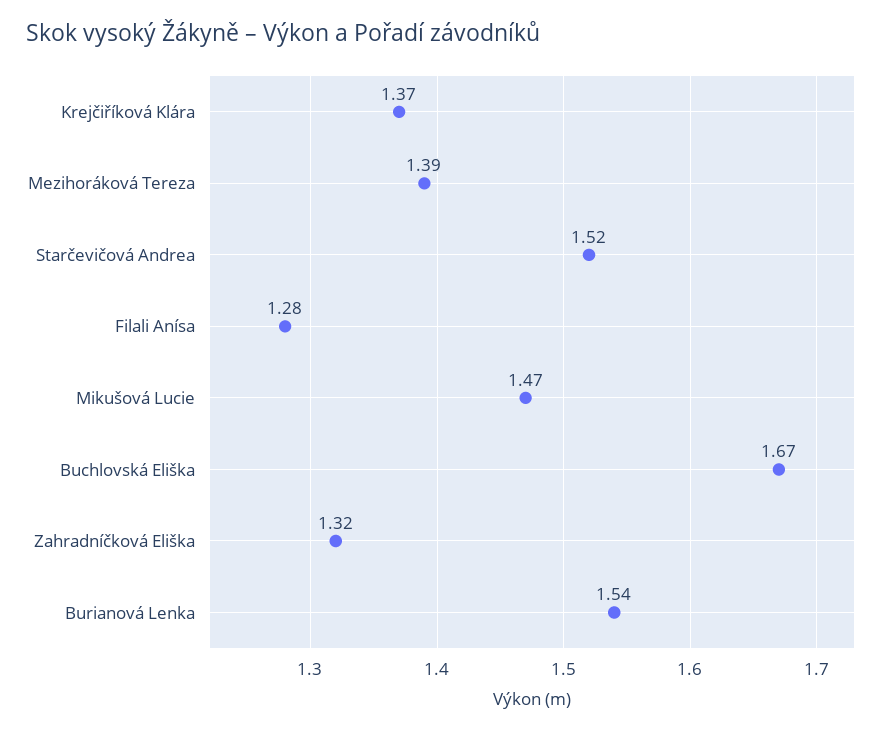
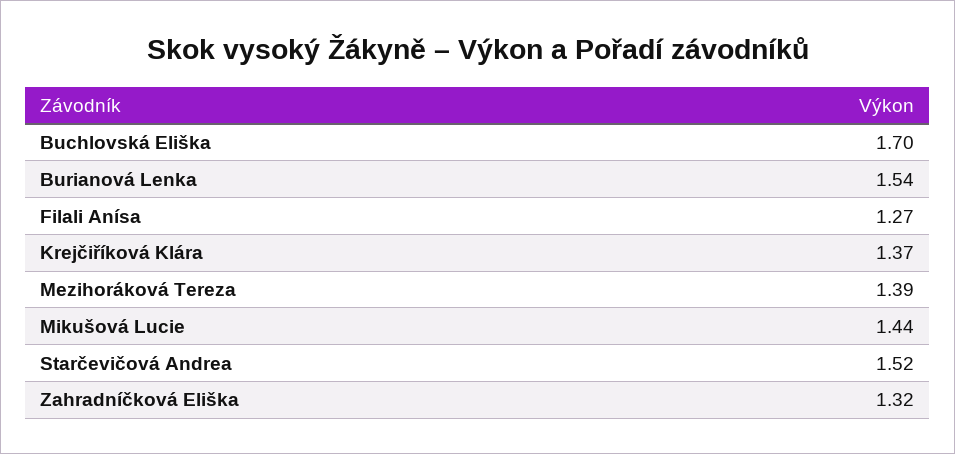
  {
    "Krejčiříková Klára": 1.37,
    "Mezihoráková Tereza": 1.39,
    "Starčevičová Andrea": 1.52,
-   "Filali Anísa": 1.28,
+   "Filali Anísa": 1.27,
-   "Mikušová Lucie": 1.47,
+   "Mikušová Lucie": 1.44,
-   "Buchlovská Eliška": 1.67,
+   "Buchlovská Eliška": 1.7,
    "Zahradníčková Eliška": 1.32,
    "Burianová Lenka": 1.54
  }

